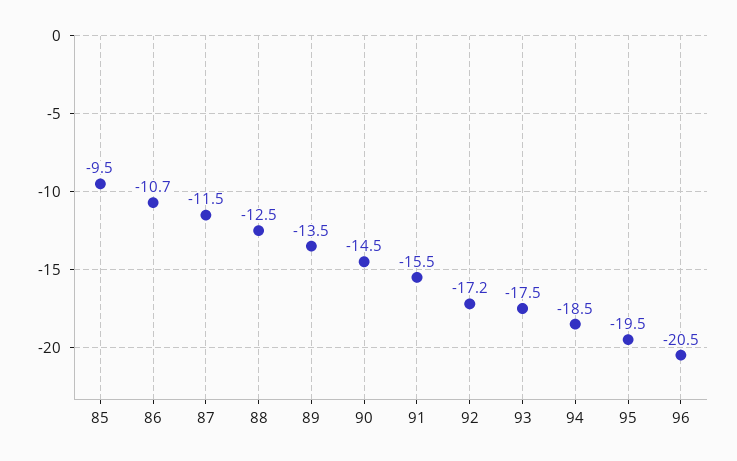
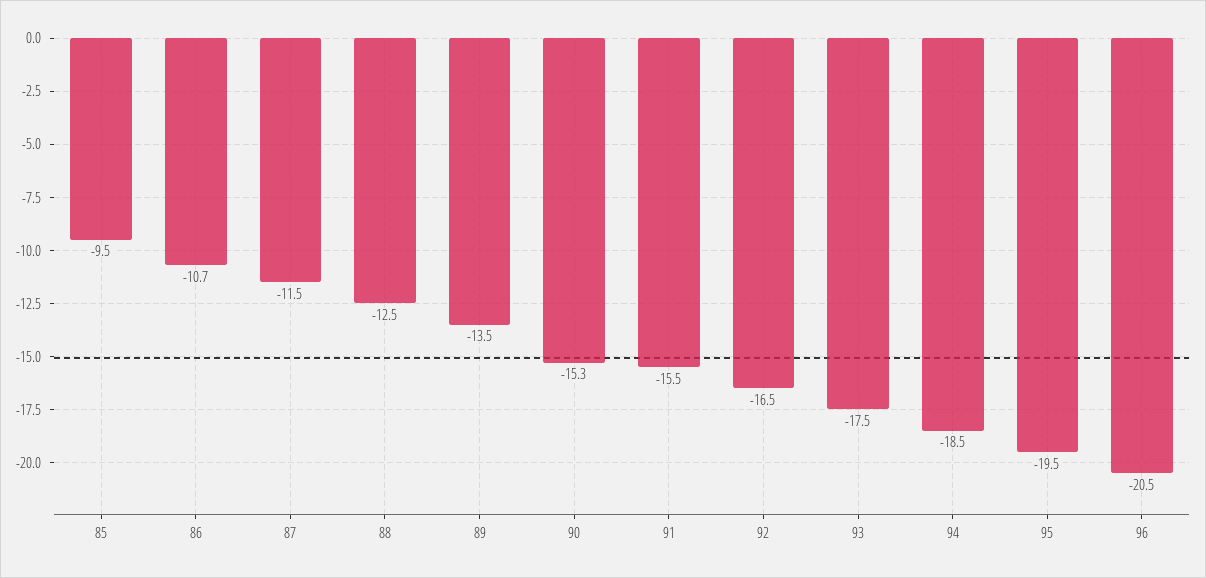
  {
    "85": -9.5,
    "86": -10.7,
    "87": -11.5,
    "88": -12.5,
    "89": -13.5,
-   "90": -14.5,
+   "90": -15.3,
    "91": -15.5,
-   "92": -17.2,
+   "92": -16.5,
    "93": -17.5,
    "94": -18.5,
    "95": -19.5,
    "96": -20.5
  }

